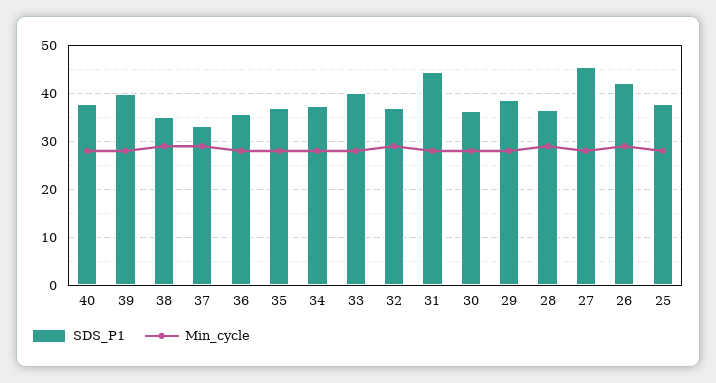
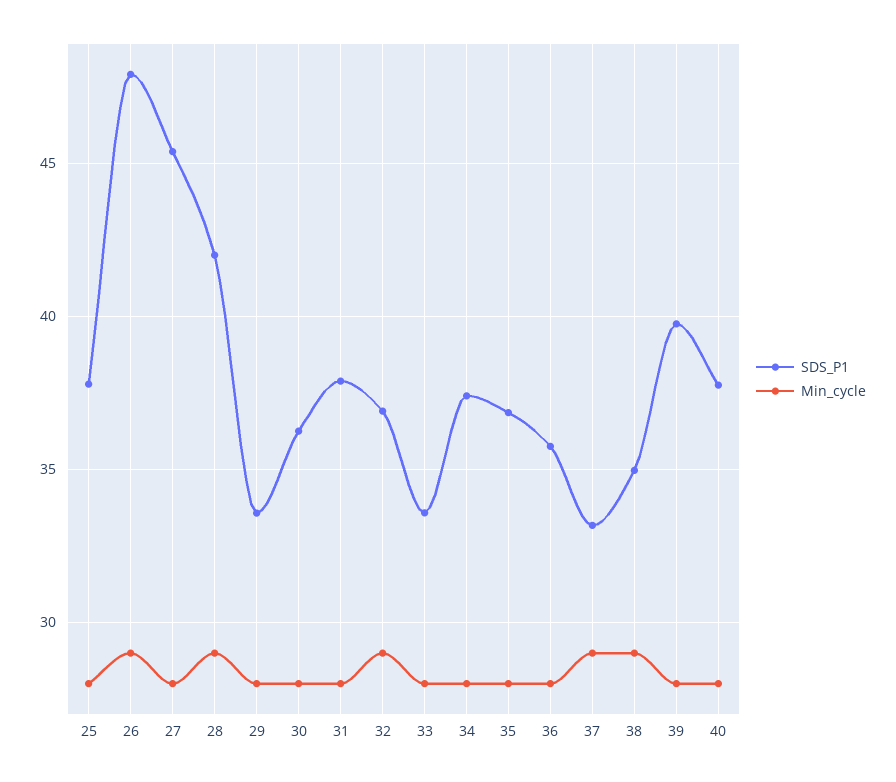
  {
    "SDS_P1": {
      "40": 38,
      "39": 40,
      "38": 35,
      "37": 33,
      "36": 36,
      "35": 37,
      "34": 37.5,
-     "33": 40,
+     "33": 33.5,
      "32": 37,
-     "31": 44,
+     "31": 38,
      "30": 36.5,
-     "29": 38,
+     "29": 33.5,
-     "28": 36,
+     "28": 42,
      "27": 45.5,
-     "26": 42,
+     "26": 48,
      "25": 38
    },
    "Min_cycle": {
      "40": 28,
      "39": 28,
      "38": 29,
      "37": 29,
      "36": 28,
      "35": 28,
      "34": 28,
      "33": 28,
      "32": 29,
      "31": 28,
      "30": 28,
      "29": 28,
      "28": 29,
      "27": 28,
      "26": 29,
      "25": 28
    }
  }

